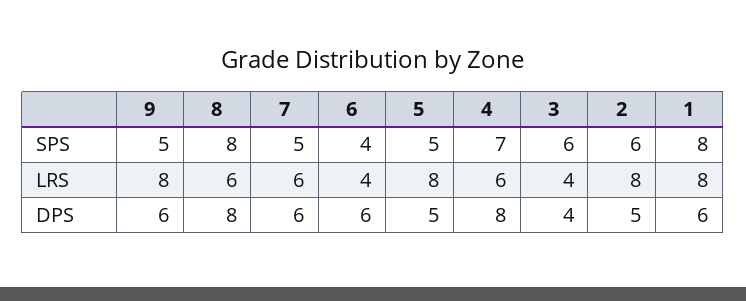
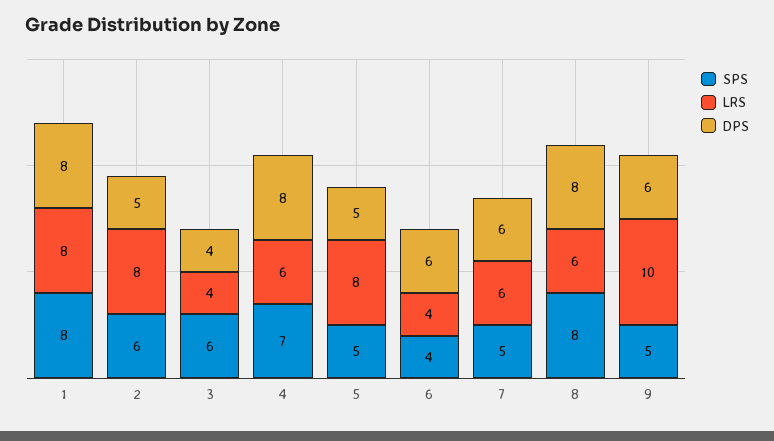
  {
    "SPS": {
      "9": 5,
      "8": 8,
      "7": 5,
      "6": 4,
      "5": 5,
      "4": 7,
      "3": 6,
      "2": 6,
      "1": 8
    },
    "LRS": {
-     "9": 8,
+     "9": 10,
      "8": 6,
      "7": 6,
      "6": 4,
      "5": 8,
      "4": 6,
      "3": 4,
      "2": 8,
      "1": 8
    },
    "DPS": {
      "9": 6,
      "8": 8,
      "7": 6,
      "6": 6,
      "5": 5,
      "4": 8,
      "3": 4,
      "2": 5,
-     "1": 6
+     "1": 8
    }
  }

